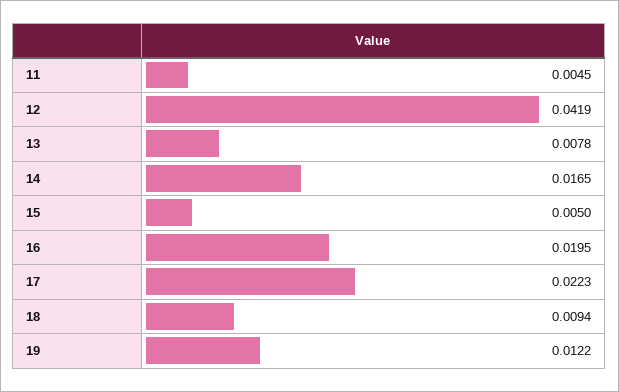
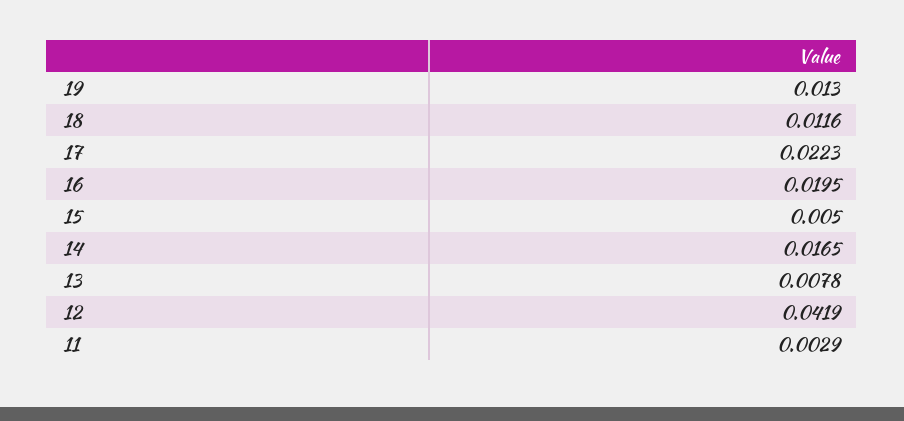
  {
-   "11": 0.0045,
+   "11": 0.0029,
    "12": 0.0419,
    "13": 0.0078,
    "14": 0.0165,
    "15": 0.005,
    "16": 0.0195,
    "17": 0.0223,
-   "18": 0.0094,
+   "18": 0.0116,
-   "19": 0.0122
+   "19": 0.013
  }

